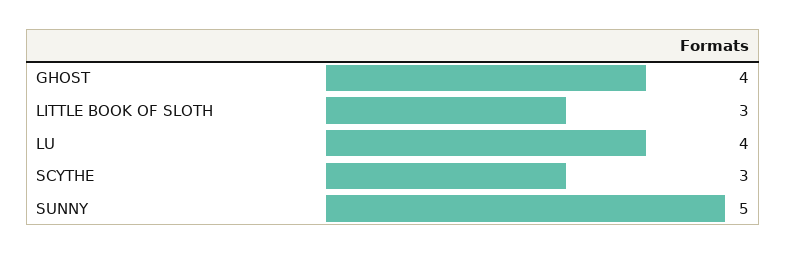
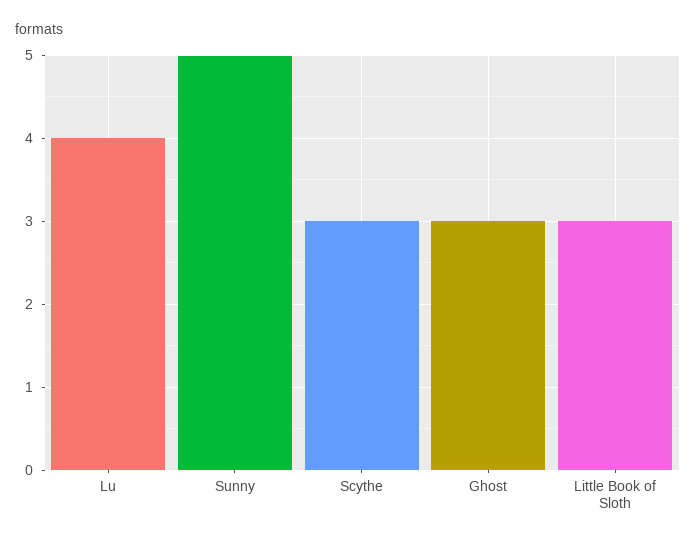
  {
-   "GHOST": 4,
+   "GHOST": 3,
    "LITTLE BOOK OF SLOTH": 3,
    "LU": 4,
    "SCYTHE": 3,
    "SUNNY": 5
  }

